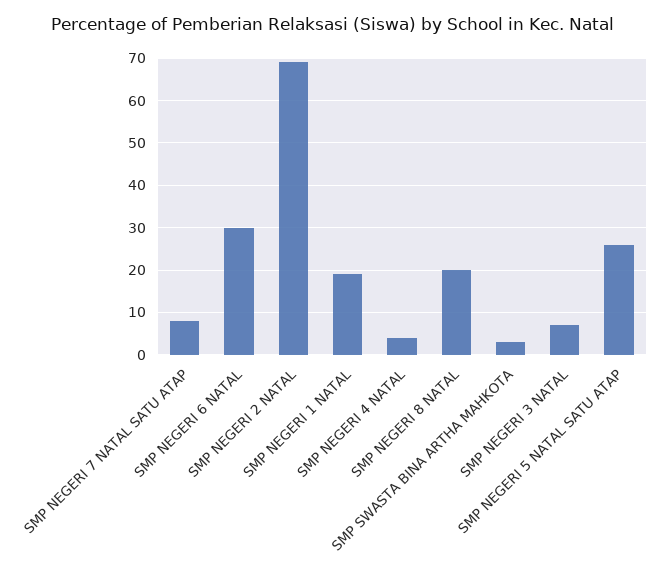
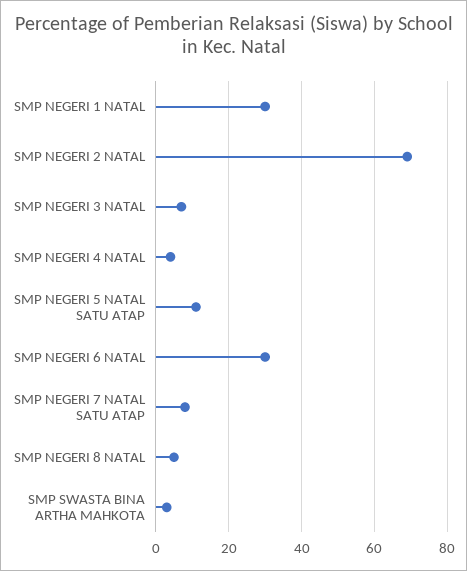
  {
    "SMP NEGERI 7 NATAL SATU ATAP": 10,
    "SMP NEGERI 6 NATAL": 30,
    "SMP NEGERI 2 NATAL": 70,
-   "SMP NEGERI 1 NATAL": 20,
+   "SMP NEGERI 1 NATAL": 30,
    "SMP NEGERI 4 NATAL": 5,
-   "SMP NEGERI 8 NATAL": 20,
+   "SMP NEGERI 8 NATAL": 5,
    "SMP SWASTA BINA ARTHA MAHKOTA": 5,
    "SMP NEGERI 3 NATAL": 5,
-   "SMP NEGERI 5 NATAL SATU ATAP": 25
+   "SMP NEGERI 5 NATAL SATU ATAP": 10
  }

